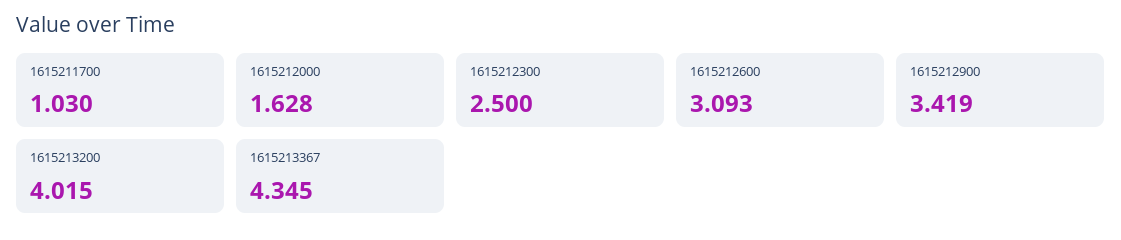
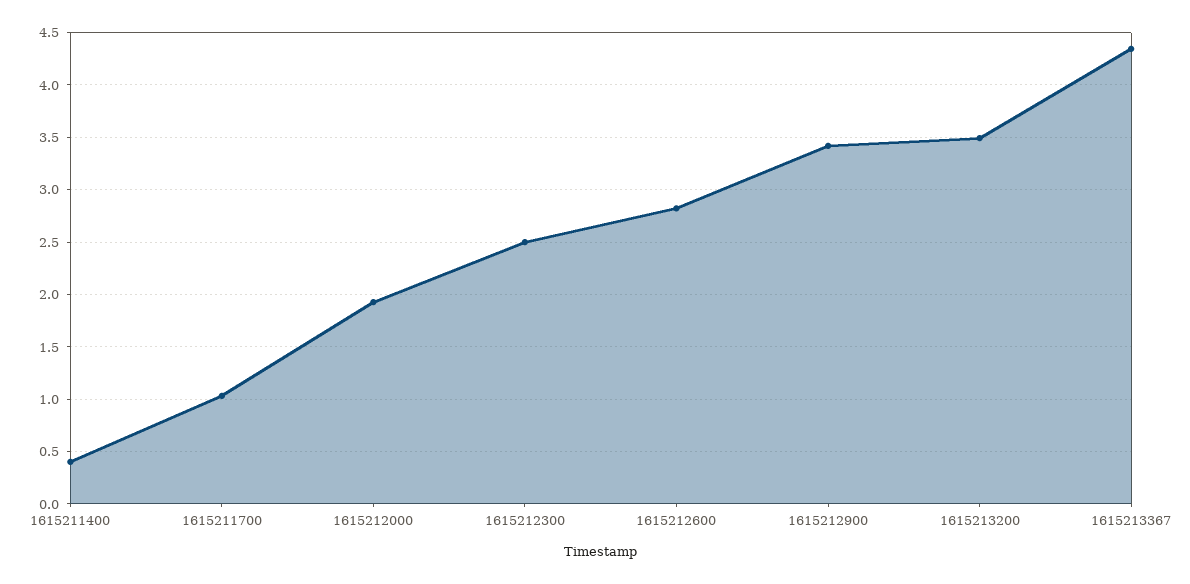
  {
    "1615211700": 1.03,
-   "1615212000": 1.628,
+   "1615212000": 1.9,
    "1615212300": 2.5,
-   "1615212600": 3.093,
+   "1615212600": 2.8,
    "1615212900": 3.419,
-   "1615213200": 4.015,
+   "1615213200": 3.5,
-   "1615213367": 4.345
+   "1615213367": 4.345,
+   "1615211400": 0.4
  }

